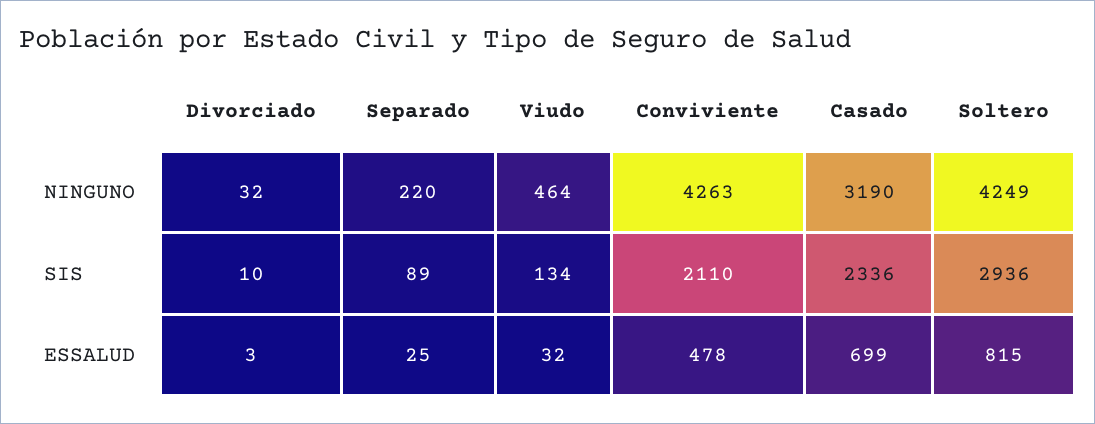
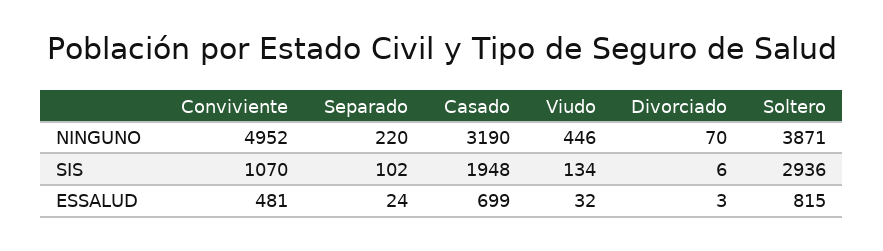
  {
    "Divorciado": {
-     "NINGUNO": 32,
+     "NINGUNO": 70,
-     "SIS": 10,
+     "SIS": 6,
      "ESSALUD": 3
    },
    "Separado": {
      "NINGUNO": 220,
-     "SIS": 89,
+     "SIS": 102,
-     "ESSALUD": 25
+     "ESSALUD": 24
    },
    "Viudo": {
-     "NINGUNO": 464,
+     "NINGUNO": 446,
      "SIS": 134,
      "ESSALUD": 32
    },
    "Conviviente": {
-     "NINGUNO": 4263,
+     "NINGUNO": 4952,
-     "SIS": 2110,
+     "SIS": 1070,
-     "ESSALUD": 478
+     "ESSALUD": 481
    },
    "Casado": {
      "NINGUNO": 3190,
-     "SIS": 2336,
+     "SIS": 1948,
      "ESSALUD": 699
    },
    "Soltero": {
-     "NINGUNO": 4249,
+     "NINGUNO": 3871,
      "SIS": 2936,
      "ESSALUD": 815
    }
  }

